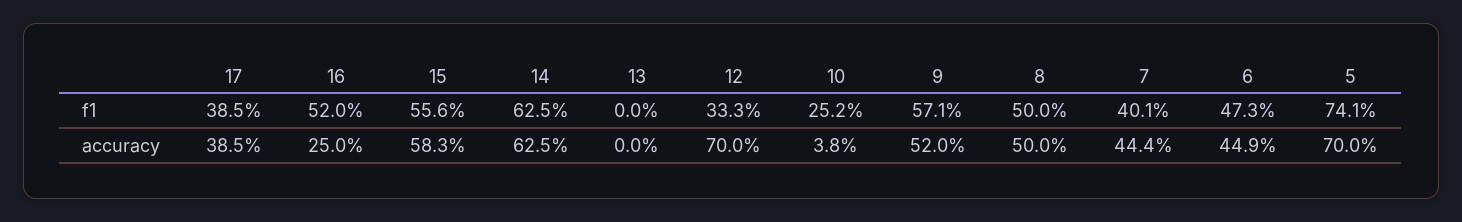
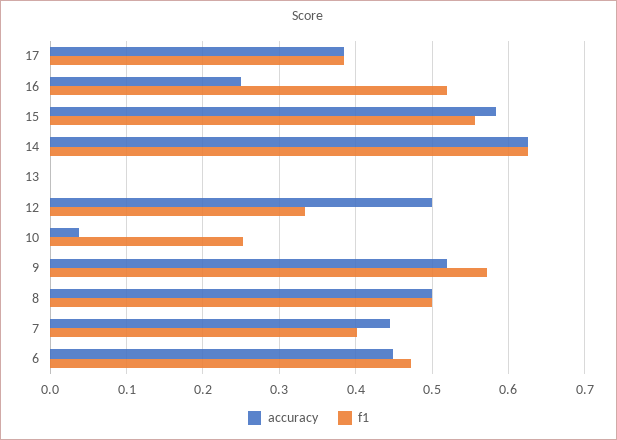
  {
    "f1": {
      "17": 0.385,
      "16": 0.52,
      "15": 0.556,
      "14": 0.625,
      "13": 0,
      "12": 0.333,
      "10": 0.252,
      "9": 0.571,
      "8": 0.5,
      "7": 0.401,
-     "6": 0.473,
+     "6": 0.473
-     "5": 0.741
    },
    "accuracy": {
      "17": 0.385,
      "16": 0.25,
      "15": 0.583,
      "14": 0.625,
      "13": 0,
-     "12": 0.7,
+     "12": 0.5,
      "10": 0.038,
      "9": 0.52,
      "8": 0.5,
      "7": 0.444,
-     "6": 0.449,
+     "6": 0.449
-     "5": 0.7
    }
  }

